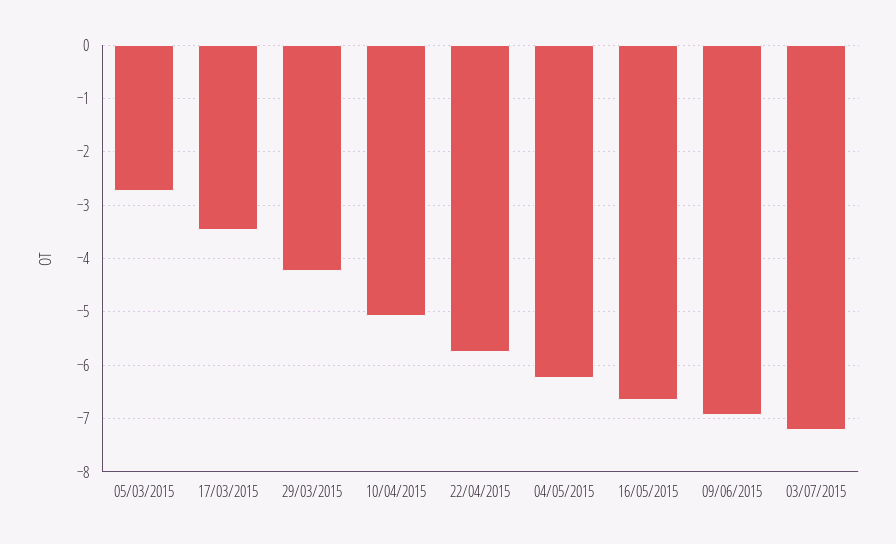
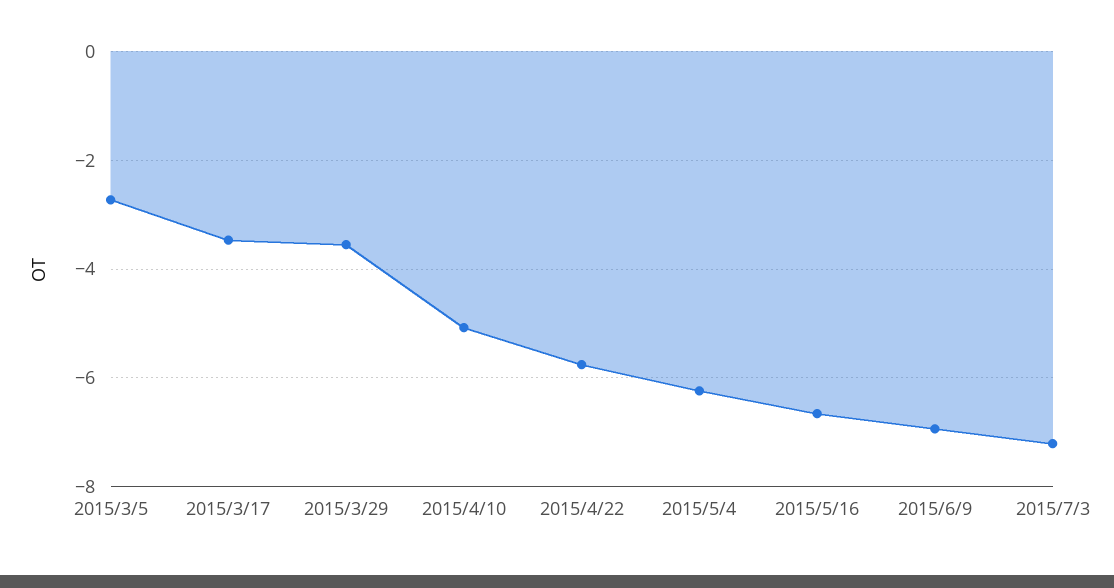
  {
    "05/03/2015": -2.8,
    "17/03/2015": -3.4,
-   "29/03/2015": -4.2,
+   "29/03/2015": -3.6,
    "10/04/2015": -5,
    "22/04/2015": -5.8,
    "04/05/2015": -6.2,
    "16/05/2015": -6.6,
    "09/06/2015": -7,
    "03/07/2015": -7.2
  }

